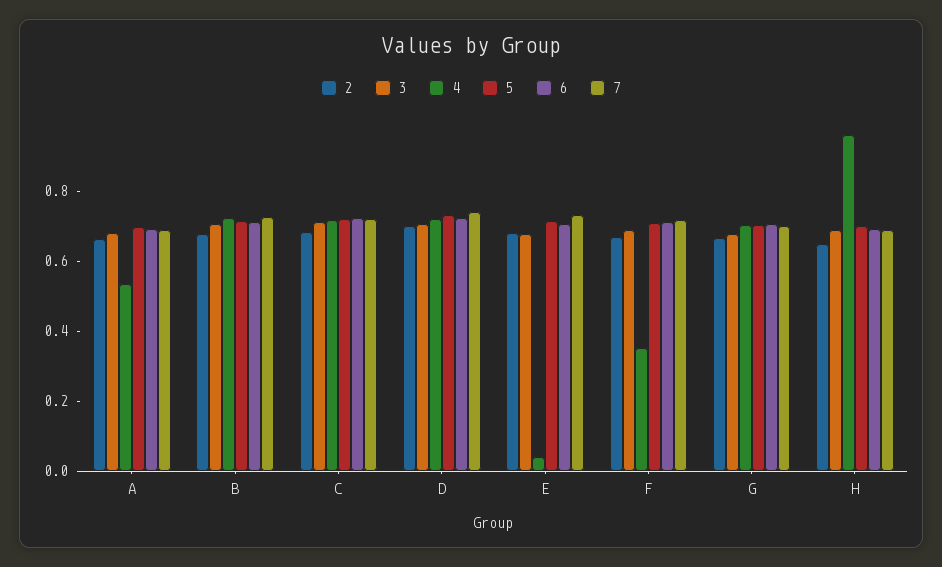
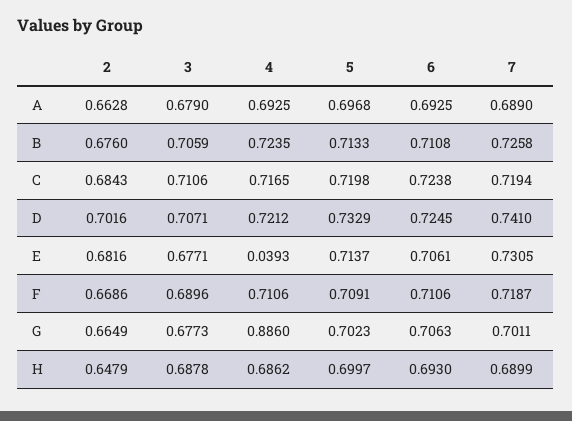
  {
    "2": {
      "A": 0.6628,
      "B": 0.676,
      "C": 0.6843,
      "D": 0.7016,
      "E": 0.6816,
      "F": 0.6686,
      "G": 0.6649,
      "H": 0.6479
    },
    "3": {
      "A": 0.679,
      "B": 0.7059,
      "C": 0.7106,
      "D": 0.7071,
      "E": 0.6771,
      "F": 0.6896,
      "G": 0.6773,
      "H": 0.6878
    },
    "4": {
-     "A": 0.55,
+     "A": 0.6925,
      "B": 0.7235,
      "C": 0.7165,
      "D": 0.7212,
      "E": 0.0393,
-     "F": 0.35,
+     "F": 0.7106,
-     "G": 0.7,
+     "G": 0.886,
-     "H": 0.95
+     "H": 0.6862
    },
    "5": {
      "A": 0.6968,
      "B": 0.7133,
      "C": 0.7198,
      "D": 0.7329,
      "E": 0.7137,
      "F": 0.7091,
      "G": 0.7023,
      "H": 0.6997
    },
    "6": {
      "A": 0.6925,
      "B": 0.7108,
      "C": 0.7238,
      "D": 0.7245,
      "E": 0.7061,
      "F": 0.7106,
      "G": 0.7063,
      "H": 0.693
    },
    "7": {
      "A": 0.689,
      "B": 0.7258,
      "C": 0.7194,
      "D": 0.741,
      "E": 0.7305,
      "F": 0.7187,
      "G": 0.7011,
      "H": 0.6899
    }
  }

